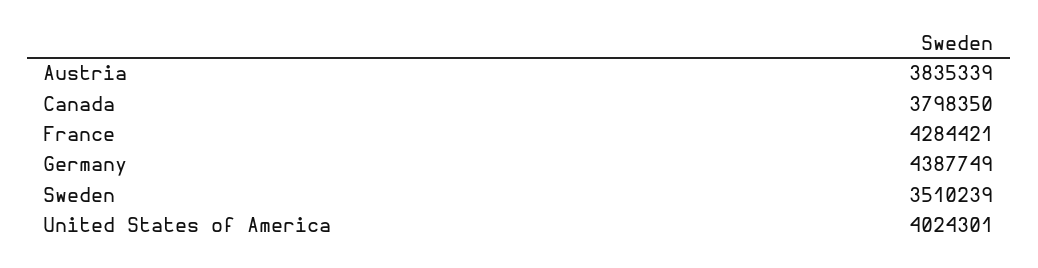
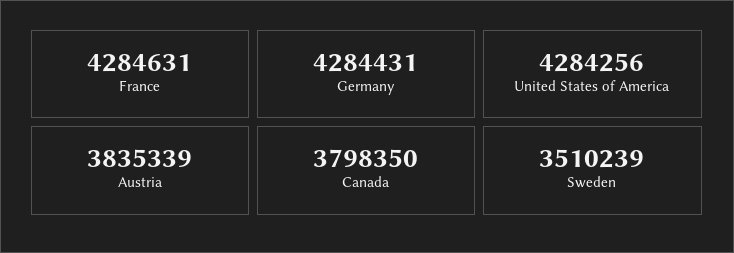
  {
    "Austria": 3835339,
    "Canada": 3798350,
-   "France": 4284421,
+   "France": 4284631,
-   "Germany": 4387749,
+   "Germany": 4284431,
    "Sweden": 3510239,
-   "United States of America": 4024301
+   "United States of America": 4284256
  }

